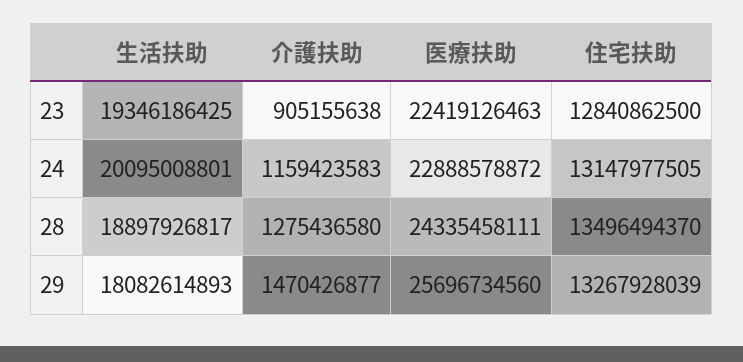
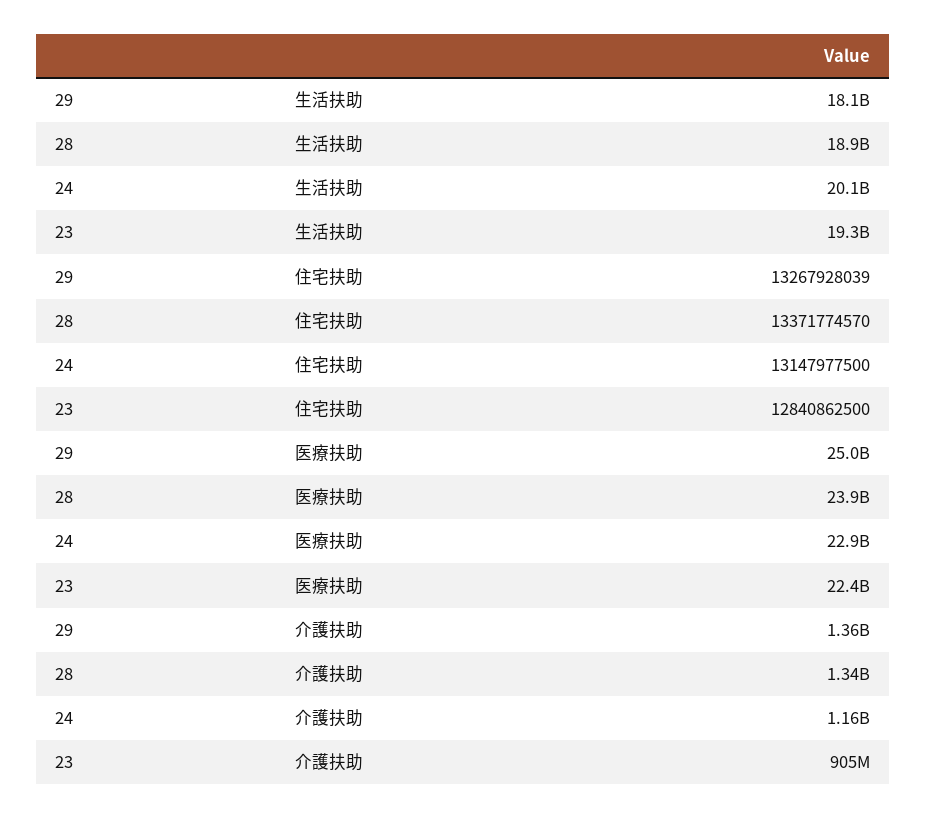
  {
    "生活扶助": {
      "23": 19346186425,
      "24": 20095008801,
      "28": 18897926817,
      "29": 18082614893
    },
    "介護扶助": {
      "23": 905155638,
      "24": 1159423583,
-     "28": 1275436580,
+     "28": 1340000000,
-     "29": 1470426877
+     "29": 1360000000
    },
    "医療扶助": {
      "23": 22419126463,
      "24": 22888578872,
-     "28": 24335458111,
+     "28": 23900000000,
-     "29": 25696734560
+     "29": 25000000000
    },
    "住宅扶助": {
      "23": 12840862500,
-     "24": 13147977505,
+     "24": 13147977500,
-     "28": 13496494370,
+     "28": 13371774570,
      "29": 13267928039
    }
  }

